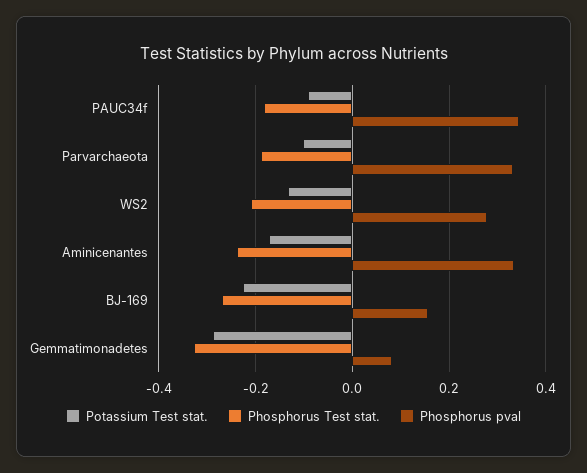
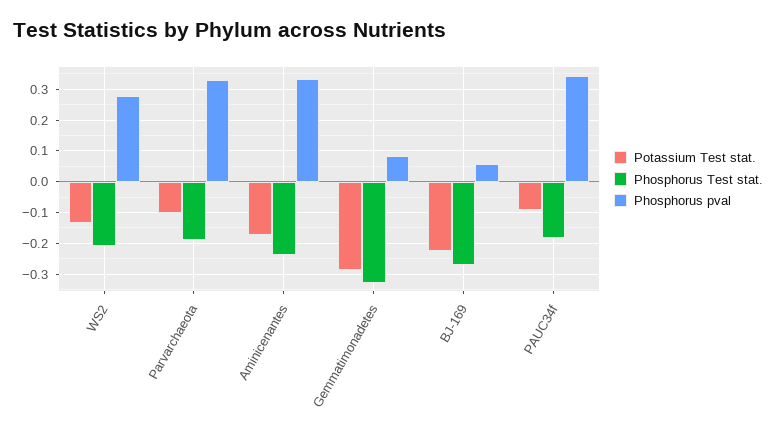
  {
    "Potassium Test stat.": {
      "PAUC34f": -0.1,
      "Parvarchaeota": -0.1,
      "WS2": -0.14,
      "Aminicenantes": -0.18,
      "BJ-169": -0.22,
      "Gemmatimonadetes": -0.28
    },
    "Phosphorus Test stat.": {
      "PAUC34f": -0.18,
      "Parvarchaeota": -0.18,
      "WS2": -0.2,
      "Aminicenantes": -0.24,
      "BJ-169": -0.28,
      "Gemmatimonadetes": -0.32
    },
    "Phosphorus pval": {
      "PAUC34f": 0.34,
      "Parvarchaeota": 0.34,
      "WS2": 0.28,
      "Aminicenantes": 0.34,
-     "BJ-169": 0.16,
+     "BJ-169": 0.06,
      "Gemmatimonadetes": 0.08
    }
  }

